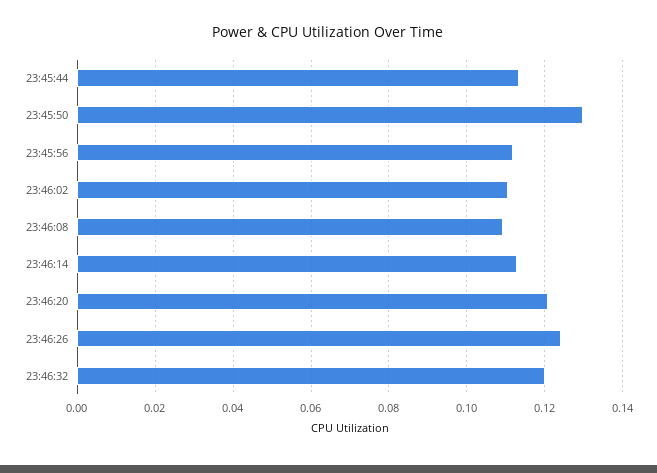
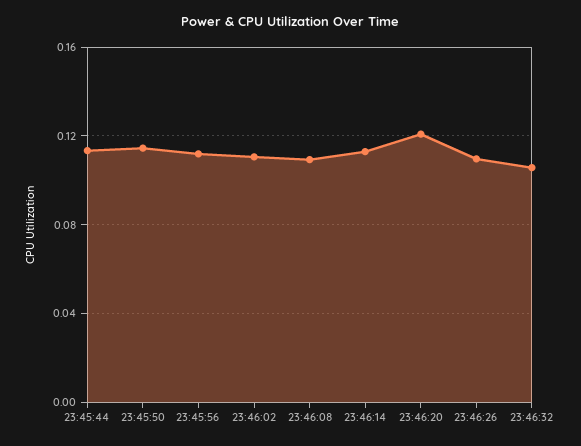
  {
    "23:45:44": 0.114,
-   "23:45:50": 0.13,
+   "23:45:50": 0.115,
    "23:45:56": 0.112,
    "23:46:02": 0.11,
    "23:46:08": 0.11,
    "23:46:14": 0.112,
    "23:46:20": 0.12,
-   "23:46:26": 0.124,
+   "23:46:26": 0.11,
-   "23:46:32": 0.12
+   "23:46:32": 0.105
  }

